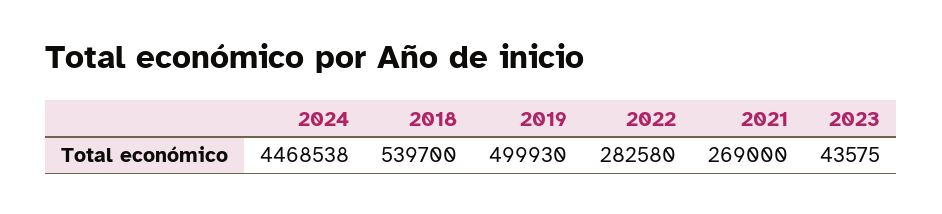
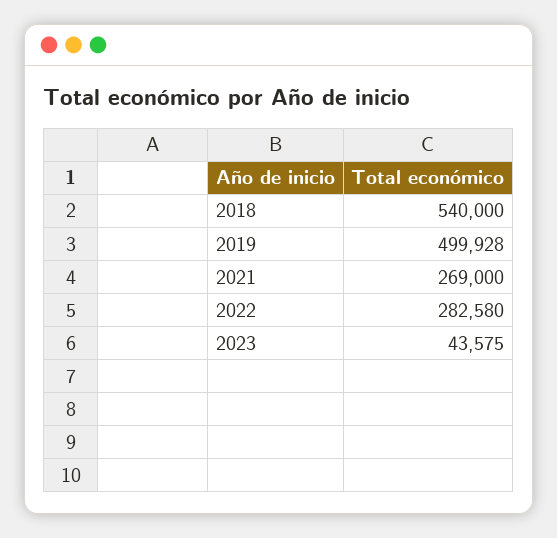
  {
-   "2024": 4468538,
-   "2018": 539700,
+   "2018": 540000,
-   "2019": 499930,
+   "2019": 499928,
    "2022": 282580,
    "2021": 269000,
    "2023": 43575
  }

